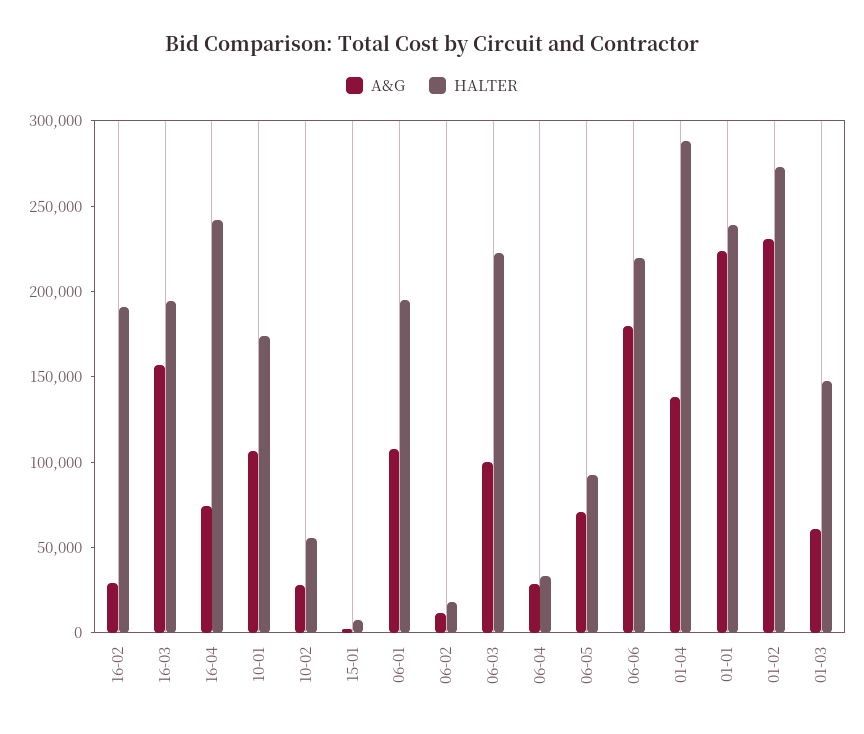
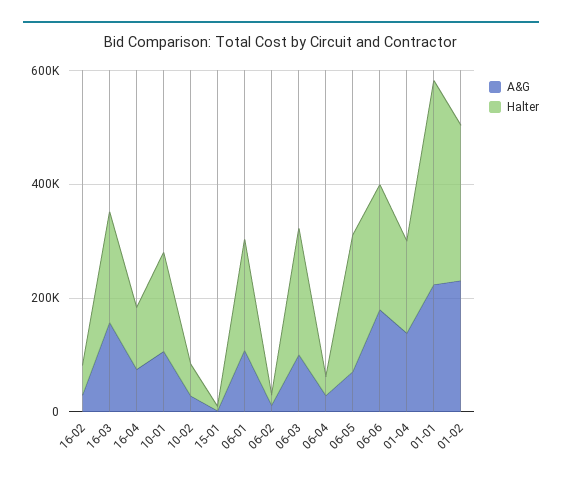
  {
    "A&G": {
      "16-02": 30000,
      "16-03": 160000,
      "16-04": 70000,
      "10-01": 110000,
      "10-02": 30000,
      "15-01": 0,
      "06-01": 110000,
      "06-02": 10000,
      "06-03": 100000,
      "06-04": 30000,
      "06-05": 70000,
      "06-06": 180000,
      "01-04": 140000,
      "01-01": 220000,
-     "01-02": 230000,
+     "01-02": 230000
-     "01-03": 60000
    },
    "HALTER": {
-     "16-02": 190000,
+     "16-02": 50000,
      "16-03": 190000,
-     "16-04": 240000,
+     "16-04": 100000,
      "10-01": 170000,
      "10-02": 60000,
      "15-01": 10000,
      "06-01": 200000,
      "06-02": 20000,
      "06-03": 220000,
      "06-04": 30000,
-     "06-05": 90000,
+     "06-05": 250000,
      "06-06": 220000,
-     "01-04": 290000,
+     "01-04": 150000,
-     "01-01": 240000,
+     "01-01": 350000,
-     "01-02": 270000,
+     "01-02": 270000
-     "01-03": 150000
    }
  }

